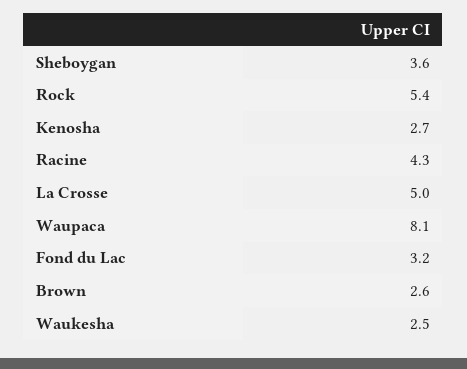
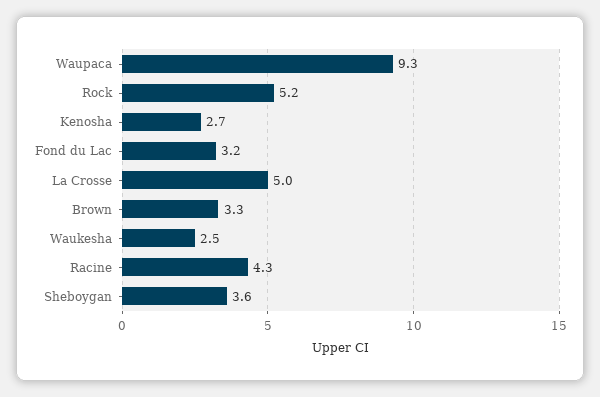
  {
    "Sheboygan": 3.6,
-   "Rock": 5.4,
+   "Rock": 5.2,
    "Kenosha": 2.7,
    "Racine": 4.3,
    "La Crosse": 5,
-   "Waupaca": 8.1,
+   "Waupaca": 9.3,
    "Fond du Lac": 3.2,
-   "Brown": 2.6,
+   "Brown": 3.3,
    "Waukesha": 2.5
  }

